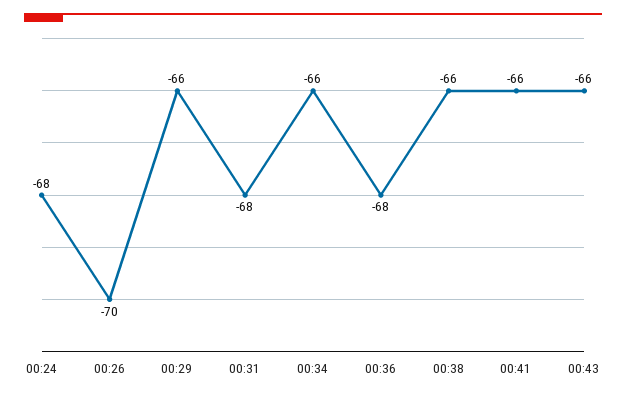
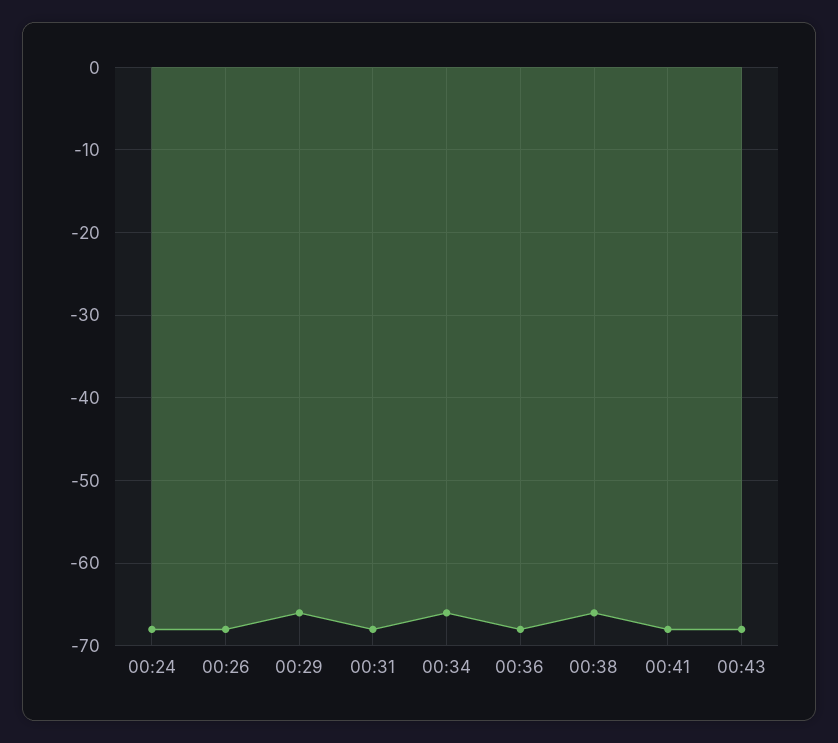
  {
    "00:24": -68,
-   "00:26": -70,
+   "00:26": -68,
    "00:29": -66,
    "00:31": -68,
    "00:34": -66,
    "00:36": -68,
    "00:38": -66,
-   "00:41": -66,
+   "00:41": -68,
-   "00:43": -66
+   "00:43": -68
  }

